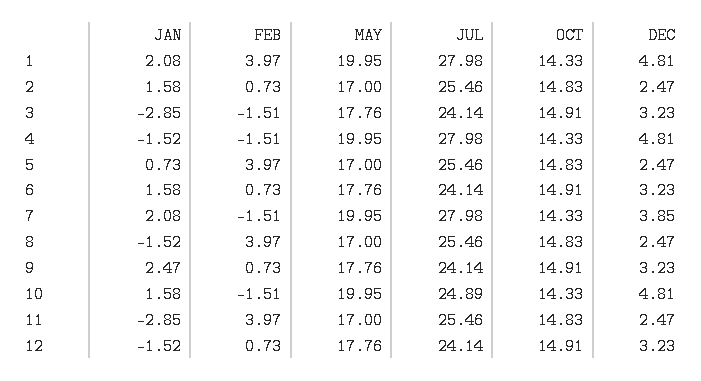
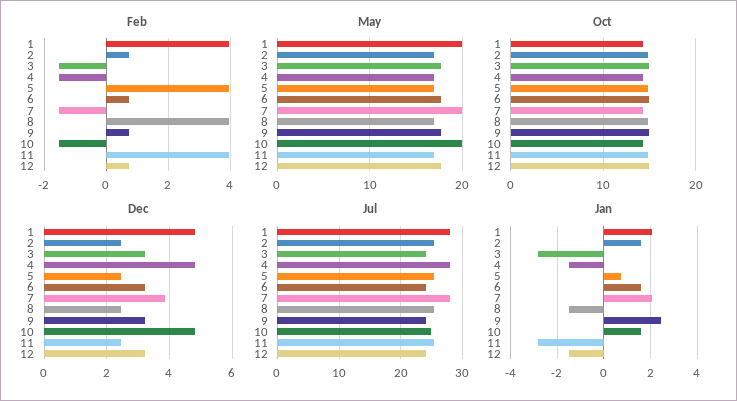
  {
    "JAN": {
      "1": 2.08,
      "2": 1.58,
      "3": -2.85,
      "4": -1.52,
      "5": 0.73,
      "6": 1.58,
      "7": 2.08,
      "8": -1.52,
      "9": 2.47,
      "10": 1.58,
      "11": -2.85,
      "12": -1.52
    },
    "FEB": {
      "1": 3.97,
      "2": 0.73,
      "3": -1.51,
      "4": -1.51,
      "5": 3.97,
      "6": 0.73,
      "7": -1.51,
      "8": 3.97,
      "9": 0.73,
      "10": -1.51,
      "11": 3.97,
      "12": 0.73
    },
    "MAY": {
      "1": 19.95,
      "2": 17,
      "3": 17.76,
-     "4": 19.95,
+     "4": 17,
      "5": 17,
      "6": 17.76,
      "7": 19.95,
      "8": 17,
      "9": 17.76,
      "10": 19.95,
      "11": 17,
      "12": 17.76
    },
    "JUL": {
      "1": 27.98,
      "2": 25.46,
      "3": 24.14,
      "4": 27.98,
      "5": 25.46,
      "6": 24.14,
      "7": 27.98,
      "8": 25.46,
      "9": 24.14,
      "10": 24.89,
      "11": 25.46,
      "12": 24.14
    },
    "OCT": {
      "1": 14.33,
      "2": 14.83,
      "3": 14.91,
      "4": 14.33,
      "5": 14.83,
      "6": 14.91,
      "7": 14.33,
      "8": 14.83,
      "9": 14.91,
      "10": 14.33,
      "11": 14.83,
      "12": 14.91
    },
    "DEC": {
      "1": 4.81,
      "2": 2.47,
      "3": 3.23,
      "4": 4.81,
      "5": 2.47,
      "6": 3.23,
      "7": 3.85,
      "8": 2.47,
      "9": 3.23,
      "10": 4.81,
      "11": 2.47,
      "12": 3.23
    }
  }

